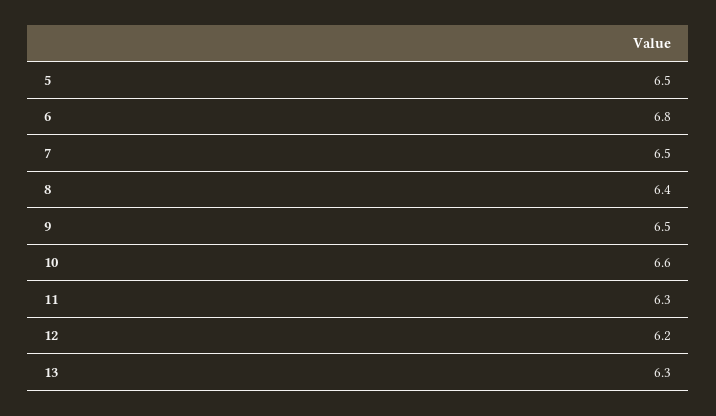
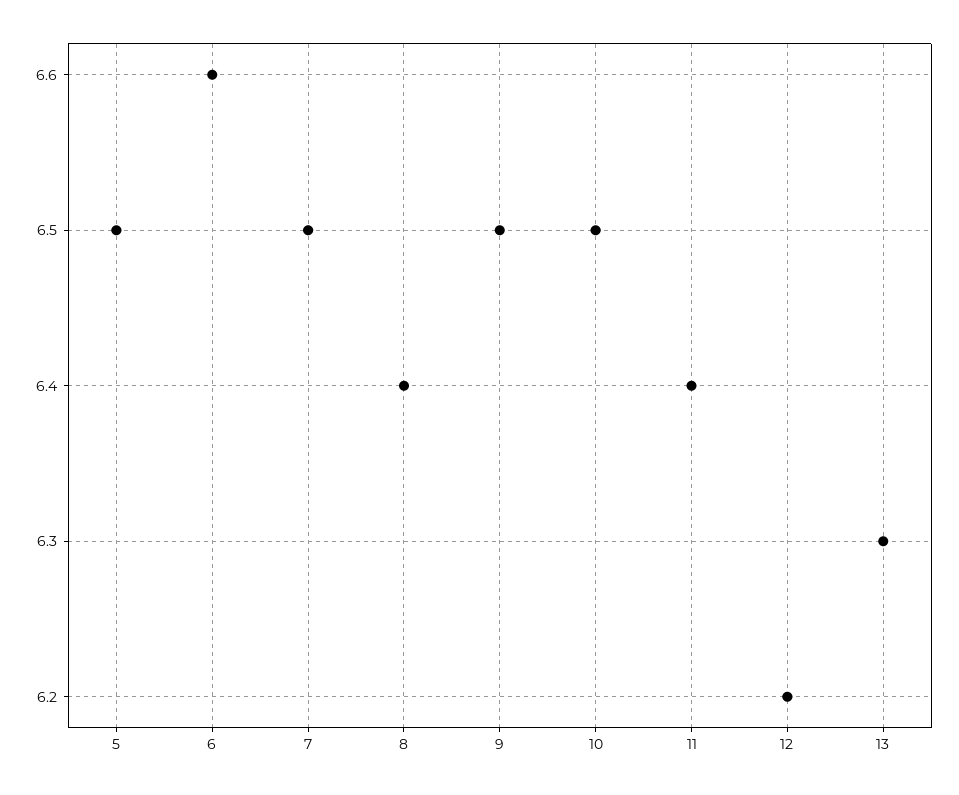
  {
    "5": 6.5,
-   "6": 6.8,
+   "6": 6.6,
    "7": 6.5,
    "8": 6.4,
    "9": 6.5,
-   "10": 6.6,
+   "10": 6.5,
-   "11": 6.3,
+   "11": 6.4,
    "12": 6.2,
    "13": 6.3
  }

